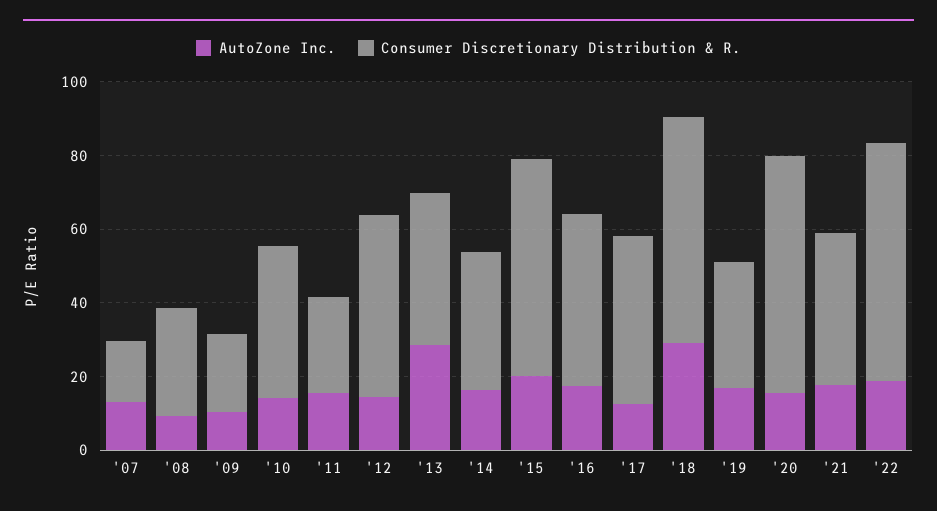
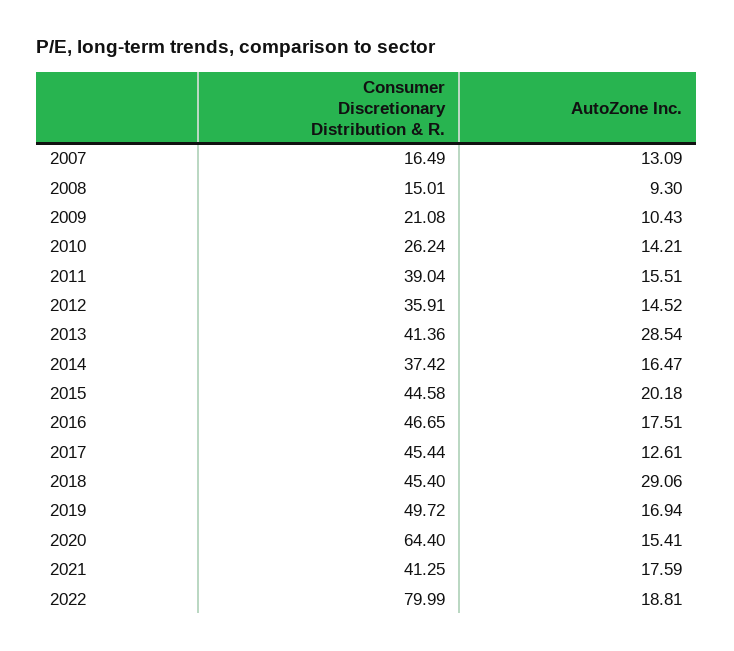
  {
    "AutoZone Inc.": {
      "'07": 13.09,
      "'08": 9.3,
      "'09": 10.43,
      "'10": 14.21,
      "'11": 15.51,
      "'12": 14.52,
      "'13": 28.54,
      "'14": 16.47,
      "'15": 20.18,
      "'16": 17.51,
      "'17": 12.61,
      "'18": 29.06,
      "'19": 16.94,
      "'20": 15.41,
      "'21": 17.59,
      "'22": 18.81
    },
    "Consumer Discretionary Distribution & R.": {
      "'07": 16.49,
-     "'08": 30,
+     "'08": 15.01,
      "'09": 21.08,
-     "'10": 40,
+     "'10": 26.24,
-     "'11": 25,
+     "'11": 39.04,
-     "'12": 50,
+     "'12": 35.91,
      "'13": 41.36,
      "'14": 37.42,
-     "'15": 60,
+     "'15": 44.58,
      "'16": 46.65,
      "'17": 45.44,
-     "'18": 60,
+     "'18": 45.4,
-     "'19": 35,
+     "'19": 49.72,
      "'20": 64.4,
      "'21": 41.25,
-     "'22": 65
+     "'22": 79.99
    }
  }

